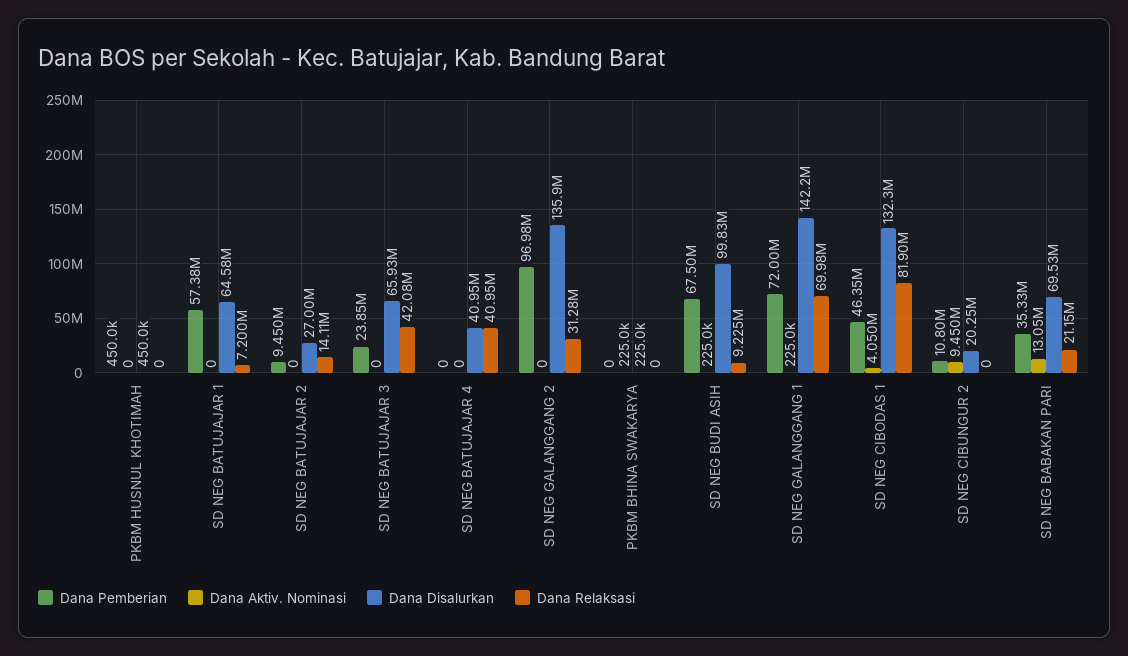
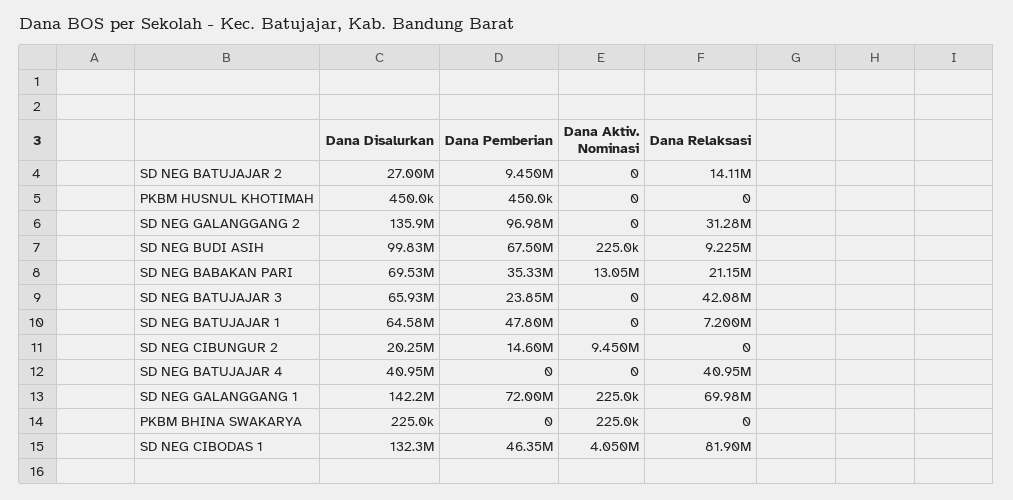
  {
    "Dana Pemberian": {
      "PKBM HUSNUL KHOTIMAH": 450000,
-     "SD NEG BATUJAJAR 1": 57380000,
+     "SD NEG BATUJAJAR 1": 47800000,
      "SD NEG BATUJAJAR 2": 9450000,
      "SD NEG BATUJAJAR 3": 23850000,
      "SD NEG BATUJAJAR 4": 0,
      "SD NEG GALANGGANG 2": 96980000,
      "PKBM BHINA SWAKARYA": 0,
      "SD NEG BUDI ASIH": 67500000,
      "SD NEG GALANGGANG 1": 72000000,
      "SD NEG CIBODAS 1": 46350000,
-     "SD NEG CIBUNGUR 2": 10800000,
+     "SD NEG CIBUNGUR 2": 14600000,
      "SD NEG BABAKAN PARI": 35330000
    },
    "Dana Aktiv. Nominasi": {
      "PKBM HUSNUL KHOTIMAH": 0,
      "SD NEG BATUJAJAR 1": 0,
      "SD NEG BATUJAJAR 2": 0,
      "SD NEG BATUJAJAR 3": 0,
      "SD NEG BATUJAJAR 4": 0,
      "SD NEG GALANGGANG 2": 0,
      "PKBM BHINA SWAKARYA": 225000,
      "SD NEG BUDI ASIH": 225000,
      "SD NEG GALANGGANG 1": 225000,
      "SD NEG CIBODAS 1": 4050000,
      "SD NEG CIBUNGUR 2": 9450000,
      "SD NEG BABAKAN PARI": 13050000
    },
    "Dana Disalurkan": {
      "PKBM HUSNUL KHOTIMAH": 450000,
      "SD NEG BATUJAJAR 1": 64580000,
      "SD NEG BATUJAJAR 2": 27000000,
      "SD NEG BATUJAJAR 3": 65930000,
      "SD NEG BATUJAJAR 4": 40950000,
      "SD NEG GALANGGANG 2": 135900000,
      "PKBM BHINA SWAKARYA": 225000,
      "SD NEG BUDI ASIH": 99830000,
      "SD NEG GALANGGANG 1": 142200000,
      "SD NEG CIBODAS 1": 132300000,
      "SD NEG CIBUNGUR 2": 20250000,
      "SD NEG BABAKAN PARI": 69530000
    },
    "Dana Relaksasi": {
      "PKBM HUSNUL KHOTIMAH": 0,
      "SD NEG BATUJAJAR 1": 7200000,
      "SD NEG BATUJAJAR 2": 14110000,
      "SD NEG BATUJAJAR 3": 42080000,
      "SD NEG BATUJAJAR 4": 40950000,
      "SD NEG GALANGGANG 2": 31280000,
      "PKBM BHINA SWAKARYA": 0,
      "SD NEG BUDI ASIH": 9225000,
      "SD NEG GALANGGANG 1": 69980000,
      "SD NEG CIBODAS 1": 81900000,
      "SD NEG CIBUNGUR 2": 0,
      "SD NEG BABAKAN PARI": 21150000
    }
  }

